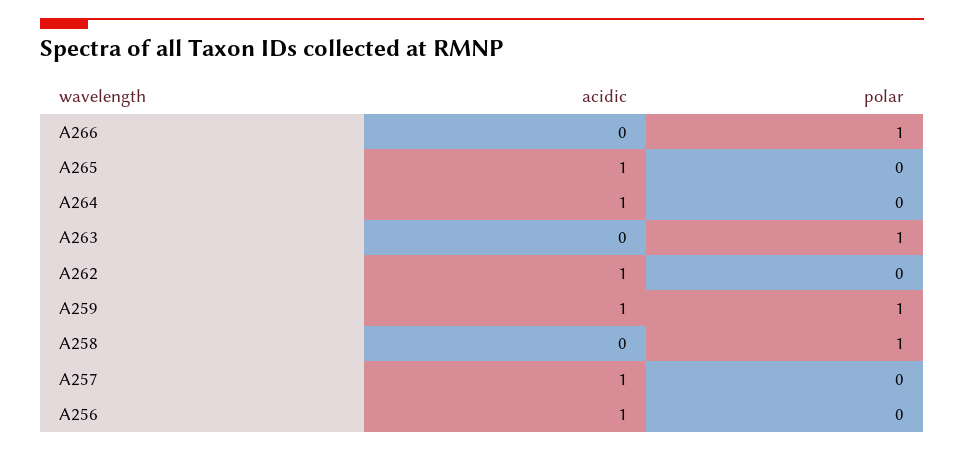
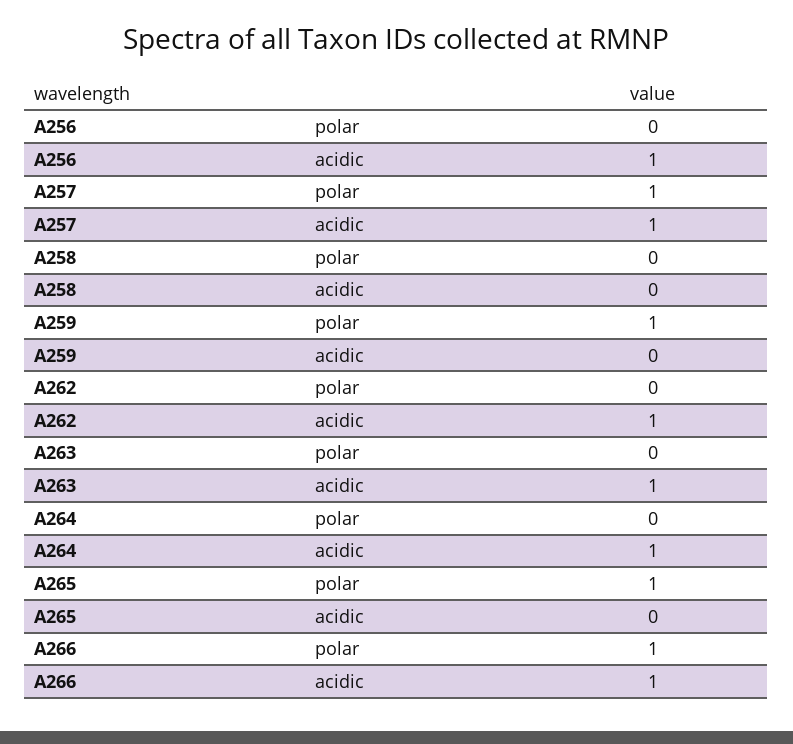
  {
    "acidic": {
-     "A266": 0,
+     "A266": 1,
-     "A265": 1,
+     "A265": 0,
      "A264": 1,
-     "A263": 0,
+     "A263": 1,
      "A262": 1,
-     "A259": 1,
+     "A259": 0,
      "A258": 0,
      "A257": 1,
      "A256": 1
    },
    "polar": {
      "A266": 1,
-     "A265": 0,
+     "A265": 1,
      "A264": 0,
-     "A263": 1,
+     "A263": 0,
      "A262": 0,
      "A259": 1,
-     "A258": 1,
+     "A258": 0,
-     "A257": 0,
+     "A257": 1,
      "A256": 0
    }
  }

